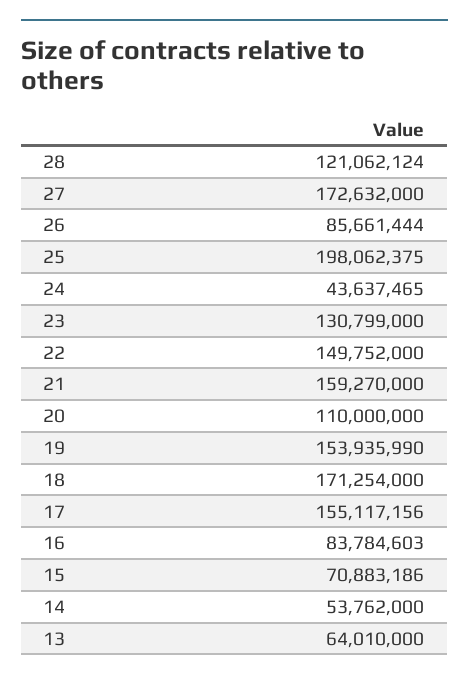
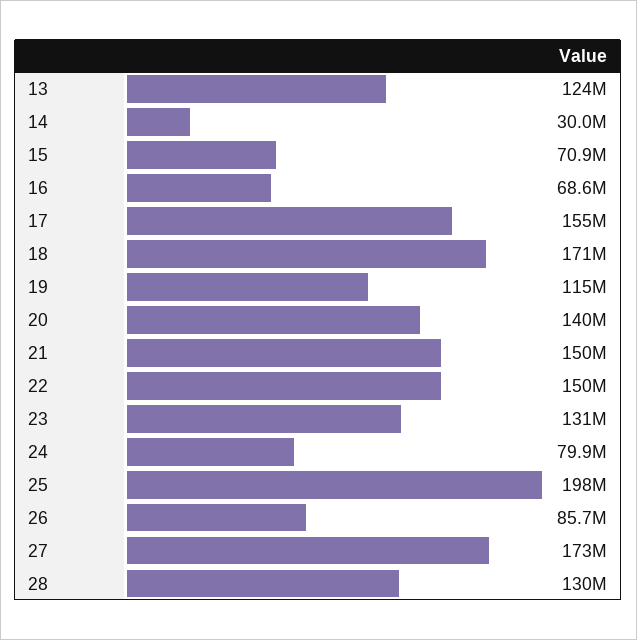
  {
-   "28": 121062124,
+   "28": 130000000,
    "27": 172632000,
    "26": 85661444,
    "25": 198062375,
-   "24": 43637465,
+   "24": 79900000,
    "23": 130799000,
    "22": 149752000,
-   "21": 159270000,
+   "21": 150000000,
-   "20": 110000000,
+   "20": 140000000,
-   "19": 153935990,
+   "19": 115000000,
    "18": 171254000,
    "17": 155117156,
-   "16": 83784603,
+   "16": 68600000,
    "15": 70883186,
-   "14": 53762000,
+   "14": 30000000,
-   "13": 64010000
+   "13": 124000000
  }

